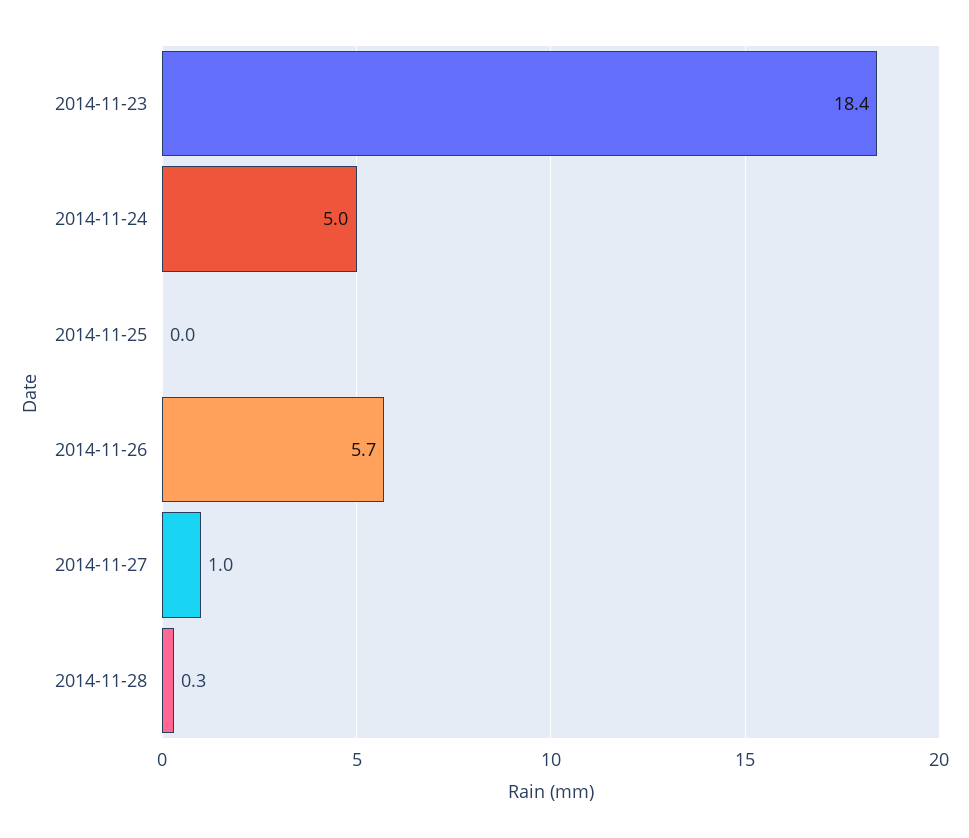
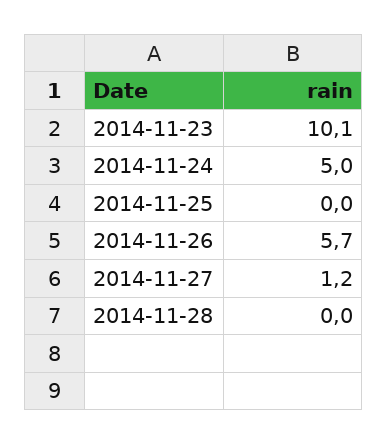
  {
-   "2014-11-23": 18.4,
+   "2014-11-23": 10.1,
    "2014-11-24": 5,
    "2014-11-25": 0,
    "2014-11-26": 5.7,
-   "2014-11-27": 1,
+   "2014-11-27": 1.2,
-   "2014-11-28": 0.3
+   "2014-11-28": 0
  }

